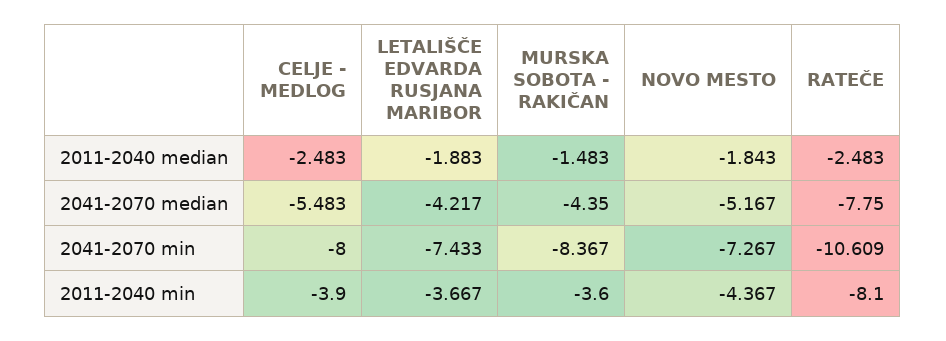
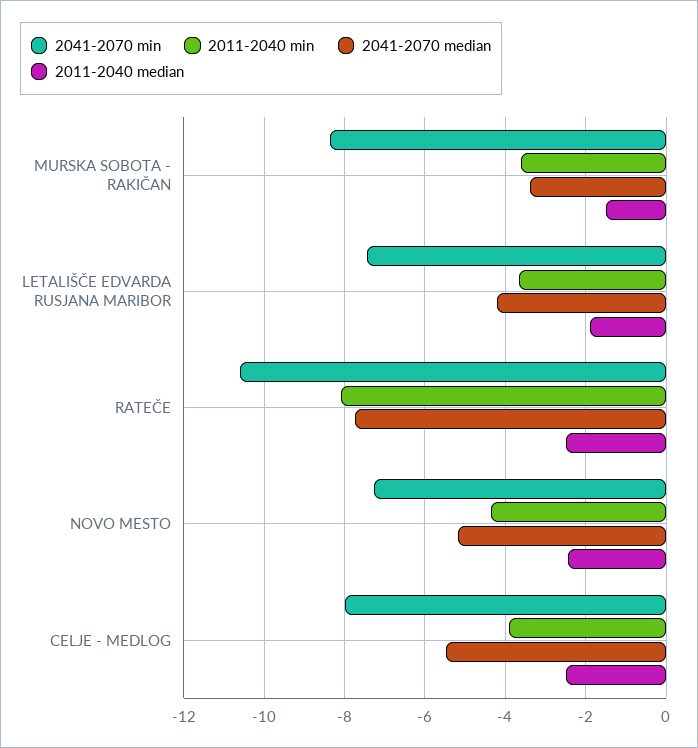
  {
    "2011-2040 median": {
      "CELJE - MEDLOG": -2.483,
      "LETALIŠČE EDVARDA RUSJANA MARIBOR": -1.883,
      "MURSKA SOBOTA - RAKIČAN": -1.483,
-     "NOVO MESTO": -1.843,
+     "NOVO MESTO": -2.4,
      "RATEČE": -2.483
    },
    "2041-2070 median": {
      "CELJE - MEDLOG": -5.483,
      "LETALIŠČE EDVARDA RUSJANA MARIBOR": -4.217,
-     "MURSKA SOBOTA - RAKIČAN": -4.35,
+     "MURSKA SOBOTA - RAKIČAN": -3.4,
      "NOVO MESTO": -5.167,
      "RATEČE": -7.75
    },
    "2041-2070 min": {
      "CELJE - MEDLOG": -8,
      "LETALIŠČE EDVARDA RUSJANA MARIBOR": -7.433,
      "MURSKA SOBOTA - RAKIČAN": -8.367,
      "NOVO MESTO": -7.267,
      "RATEČE": -10.609
    },
    "2011-2040 min": {
      "CELJE - MEDLOG": -3.9,
      "LETALIŠČE EDVARDA RUSJANA MARIBOR": -3.667,
      "MURSKA SOBOTA - RAKIČAN": -3.6,
      "NOVO MESTO": -4.367,
      "RATEČE": -8.1
    }
  }

